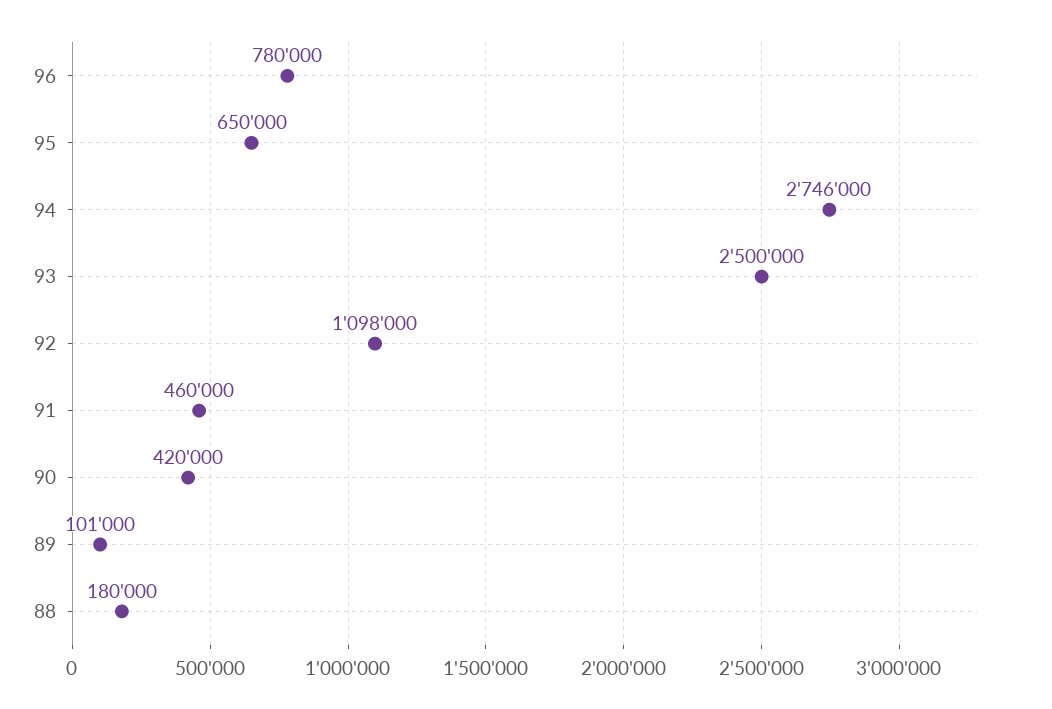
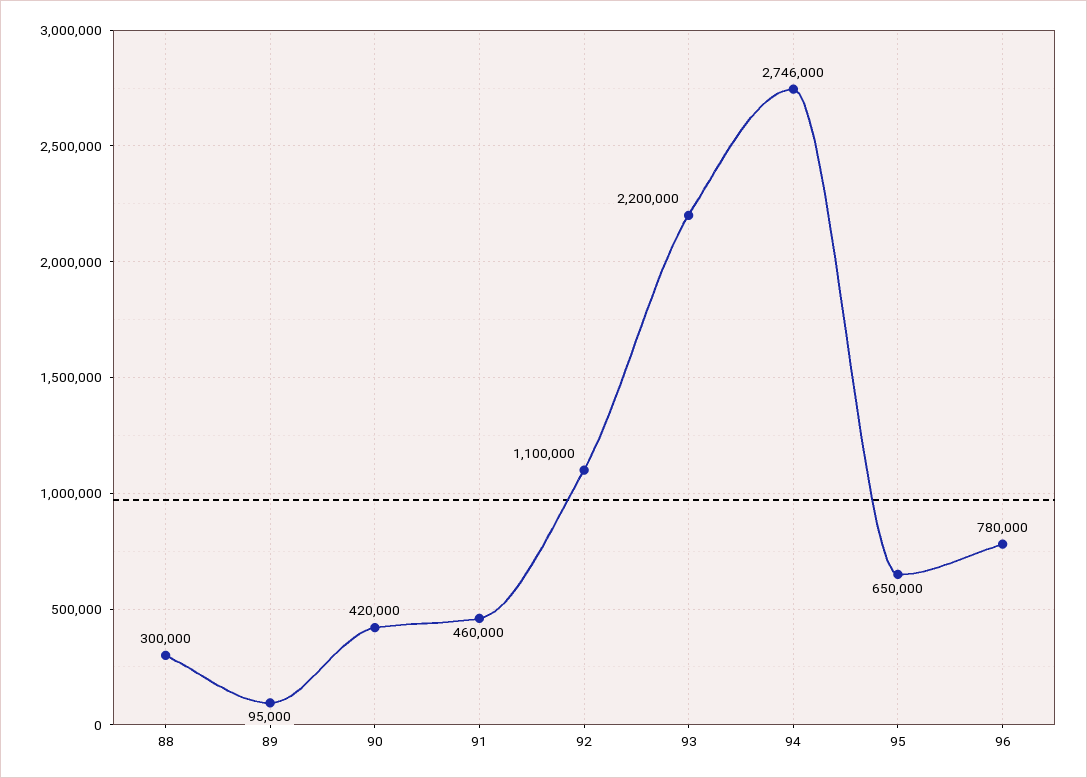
  {
    "96": 780000,
    "95": 650000,
    "94": 2746000,
-   "93": 2500000,
+   "93": 2200000,
-   "92": 1098000,
+   "92": 1100000,
    "91": 460000,
    "90": 420000,
-   "89": 101000,
+   "89": 95000,
-   "88": 180000
+   "88": 300000
  }

